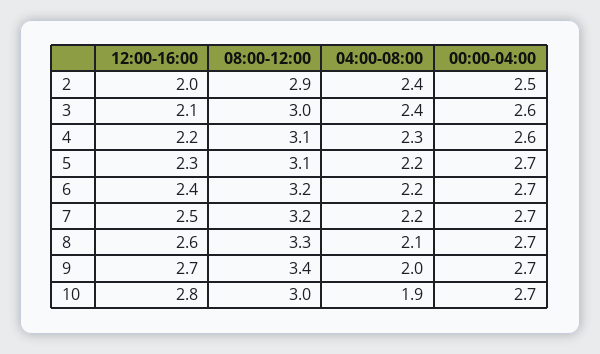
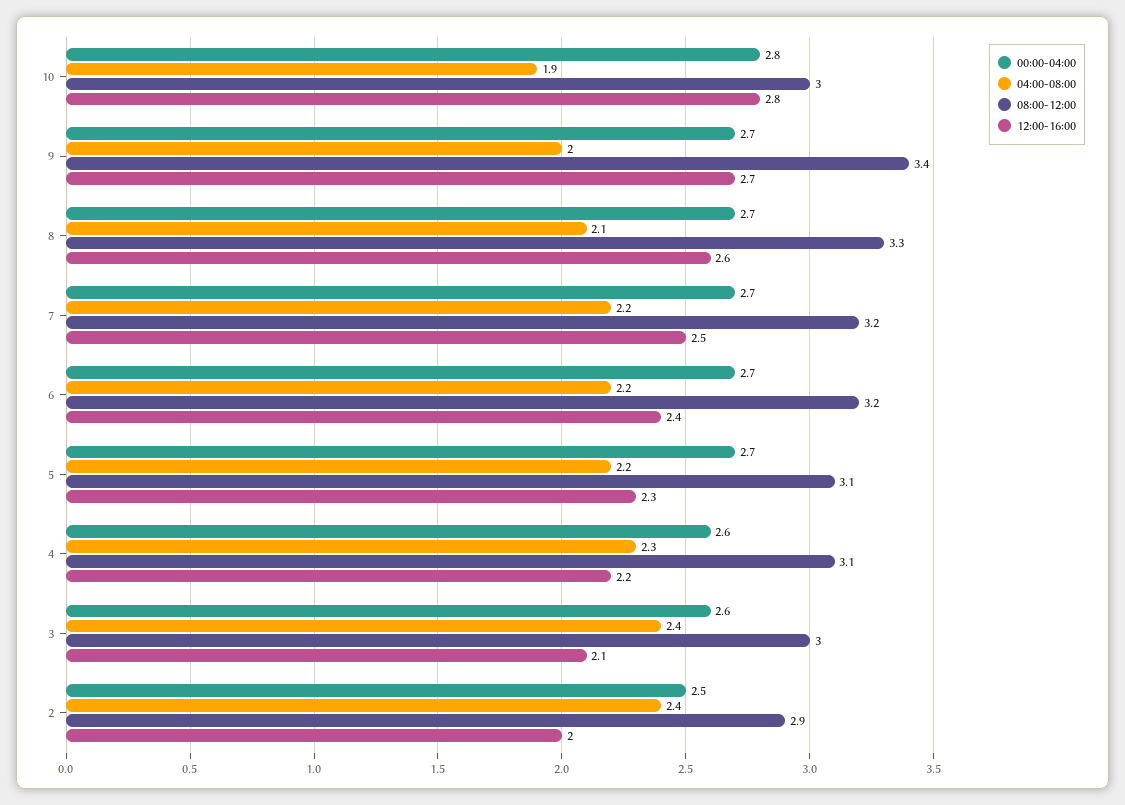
  {
    "12:00-16:00": {
      "2": 2,
      "3": 2.1,
      "4": 2.2,
      "5": 2.3,
      "6": 2.4,
      "7": 2.5,
      "8": 2.6,
      "9": 2.7,
      "10": 2.8
    },
    "08:00-12:00": {
      "2": 2.9,
      "3": 3,
      "4": 3.1,
      "5": 3.1,
      "6": 3.2,
      "7": 3.2,
      "8": 3.3,
      "9": 3.4,
      "10": 3
    },
    "04:00-08:00": {
      "2": 2.4,
      "3": 2.4,
      "4": 2.3,
      "5": 2.2,
      "6": 2.2,
      "7": 2.2,
      "8": 2.1,
      "9": 2,
      "10": 1.9
    },
    "00:00-04:00": {
      "2": 2.5,
      "3": 2.6,
      "4": 2.6,
      "5": 2.7,
      "6": 2.7,
      "7": 2.7,
      "8": 2.7,
      "9": 2.7,
-     "10": 2.7
+     "10": 2.8
    }
  }

